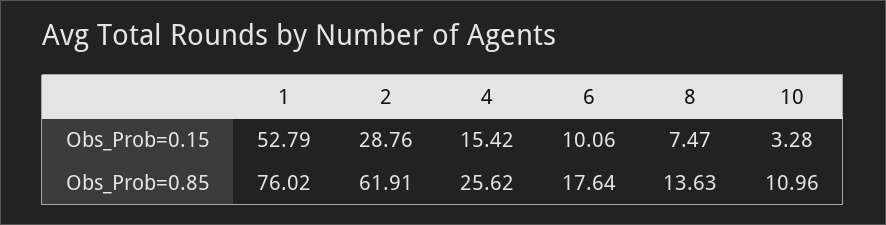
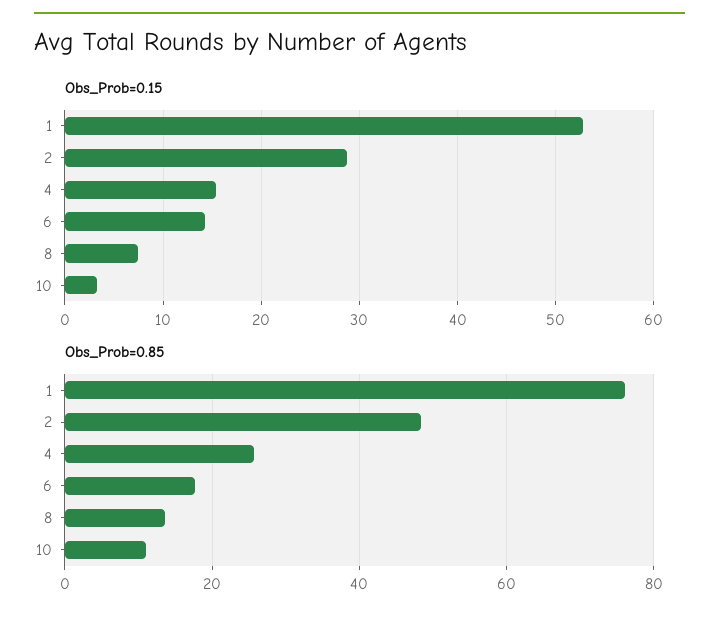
  {
    "Obs_Prob=0.15": {
      "1": 52.79,
      "2": 28.76,
      "4": 15.42,
-     "6": 10.06,
+     "6": 14,
      "8": 7.47,
      "10": 3.28
    },
    "Obs_Prob=0.85": {
      "1": 76.02,
-     "2": 61.91,
+     "2": 48,
      "4": 25.62,
      "6": 17.64,
      "8": 13.63,
      "10": 10.96
    }
  }

